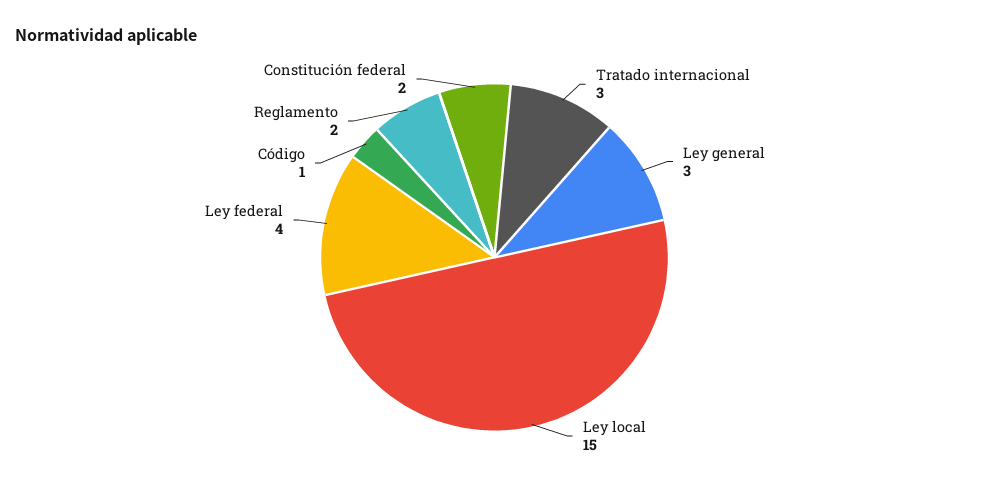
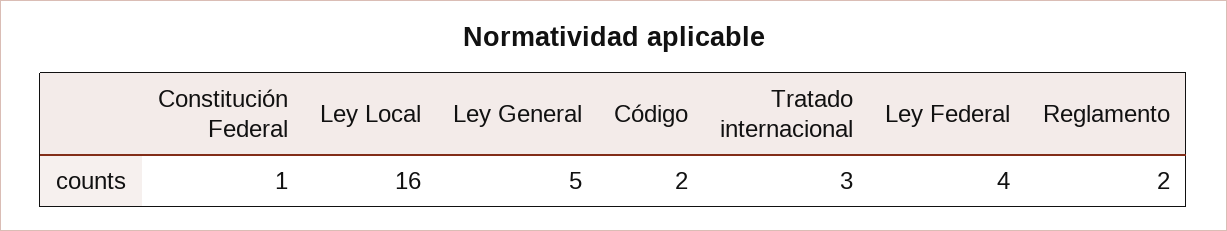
  {
    "Tratado internacional": 3,
-   "Ley general": 3,
+   "Ley general": 5,
-   "Ley local": 15,
+   "Ley local": 16,
    "Ley federal": 4,
-   "Código": 1,
+   "Código": 2,
    "Reglamento": 2,
-   "Constitución federal": 2
+   "Constitución federal": 1
  }

